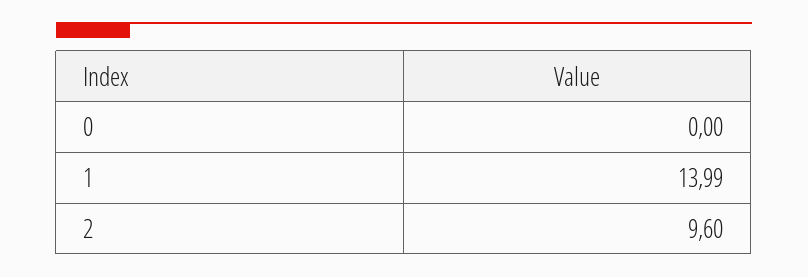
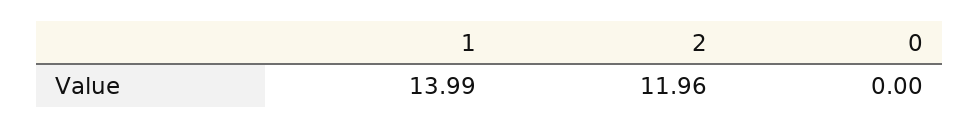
  {
    "0": 0,
    "1": 13.99,
-   "2": 9.6
+   "2": 11.96
  }

